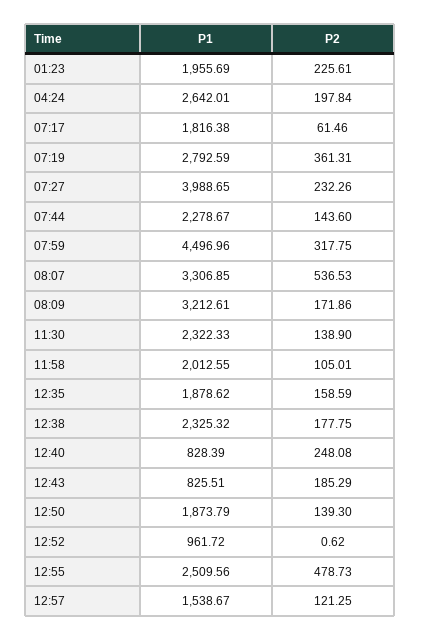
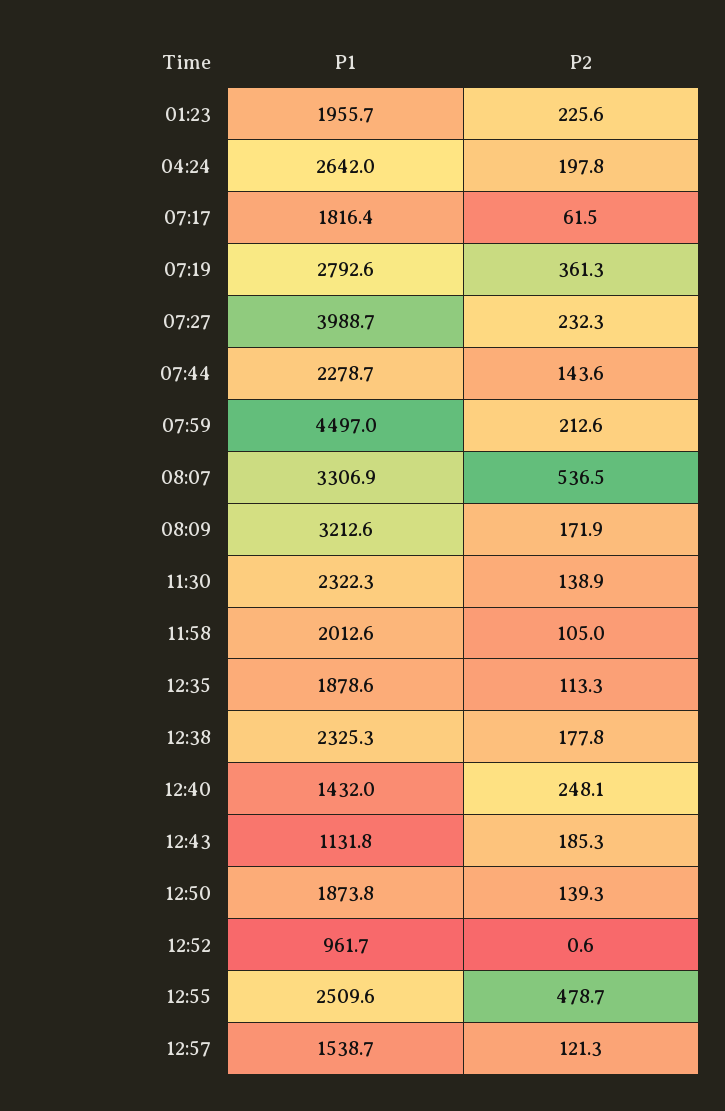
  {
    "P1": {
      "01:23": 1955.69,
      "04:24": 2642.01,
      "07:17": 1816.38,
      "07:19": 2792.59,
      "07:27": 3988.65,
      "07:44": 2278.67,
      "07:59": 4496.96,
      "08:07": 3306.85,
      "08:09": 3212.61,
      "11:30": 2322.33,
      "11:58": 2012.55,
      "12:35": 1878.62,
      "12:38": 2325.32,
-     "12:40": 828.39,
+     "12:40": 1432,
-     "12:43": 825.51,
+     "12:43": 1131.8,
      "12:50": 1873.79,
      "12:52": 961.72,
      "12:55": 2509.56,
      "12:57": 1538.67
    },
    "P2": {
      "01:23": 225.61,
      "04:24": 197.84,
      "07:17": 61.46,
      "07:19": 361.31,
      "07:27": 232.26,
      "07:44": 143.6,
-     "07:59": 317.75,
+     "07:59": 212.6,
      "08:07": 536.53,
      "08:09": 171.86,
      "11:30": 138.9,
      "11:58": 105.01,
-     "12:35": 158.59,
+     "12:35": 113.3,
      "12:38": 177.75,
      "12:40": 248.08,
      "12:43": 185.29,
      "12:50": 139.3,
      "12:52": 0.62,
      "12:55": 478.73,
      "12:57": 121.25
    }
  }

